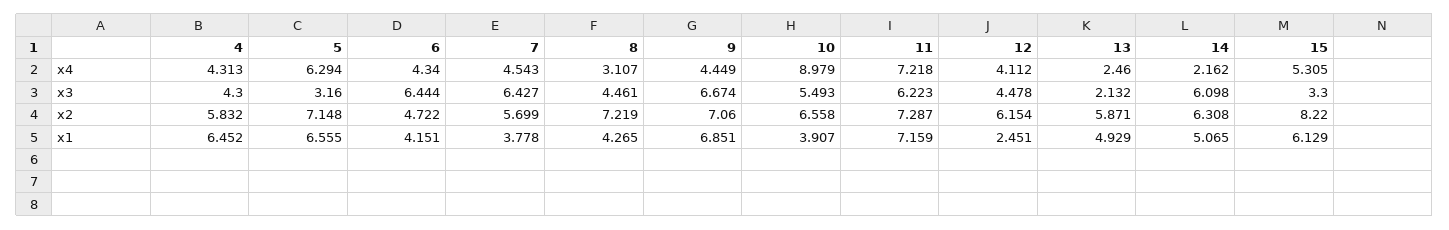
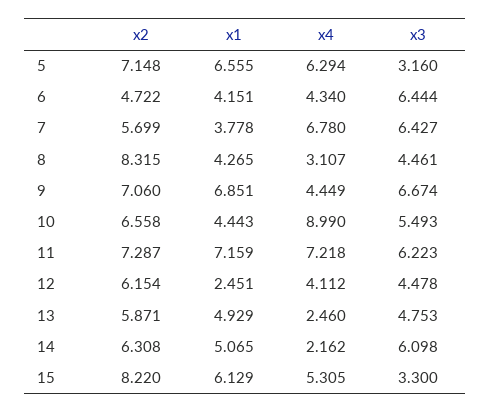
  {
-   "4": {
-     "x4": 4.313,
-     "x3": 4.3,
-     "x2": 5.832,
-     "x1": 6.452
-   },
    "5": {
      "x4": 6.294,
      "x3": 3.16,
      "x2": 7.148,
      "x1": 6.555
    },
    "6": {
      "x4": 4.34,
      "x3": 6.444,
      "x2": 4.722,
      "x1": 4.151
    },
    "7": {
-     "x4": 4.543,
+     "x4": 6.78,
      "x3": 6.427,
      "x2": 5.699,
      "x1": 3.778
    },
    "8": {
      "x4": 3.107,
      "x3": 4.461,
-     "x2": 7.219,
+     "x2": 8.315,
      "x1": 4.265
    },
    "9": {
      "x4": 4.449,
      "x3": 6.674,
      "x2": 7.06,
      "x1": 6.851
    },
    "10": {
-     "x4": 8.979,
+     "x4": 8.99,
      "x3": 5.493,
      "x2": 6.558,
-     "x1": 3.907
+     "x1": 4.443
    },
    "11": {
      "x4": 7.218,
      "x3": 6.223,
      "x2": 7.287,
      "x1": 7.159
    },
    "12": {
      "x4": 4.112,
      "x3": 4.478,
      "x2": 6.154,
      "x1": 2.451
    },
    "13": {
      "x4": 2.46,
-     "x3": 2.132,
+     "x3": 4.753,
      "x2": 5.871,
      "x1": 4.929
    },
    "14": {
      "x4": 2.162,
      "x3": 6.098,
      "x2": 6.308,
      "x1": 5.065
    },
    "15": {
      "x4": 5.305,
      "x3": 3.3,
      "x2": 8.22,
      "x1": 6.129
    }
  }

